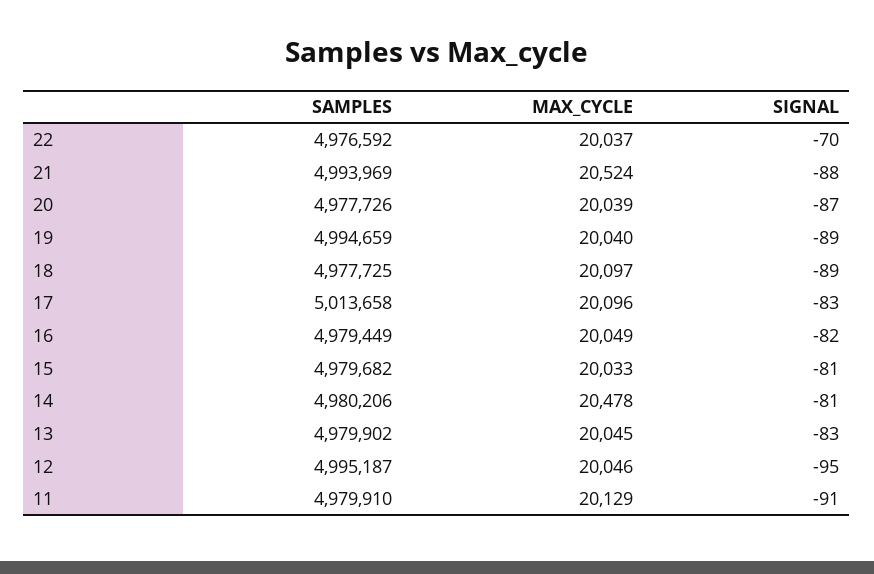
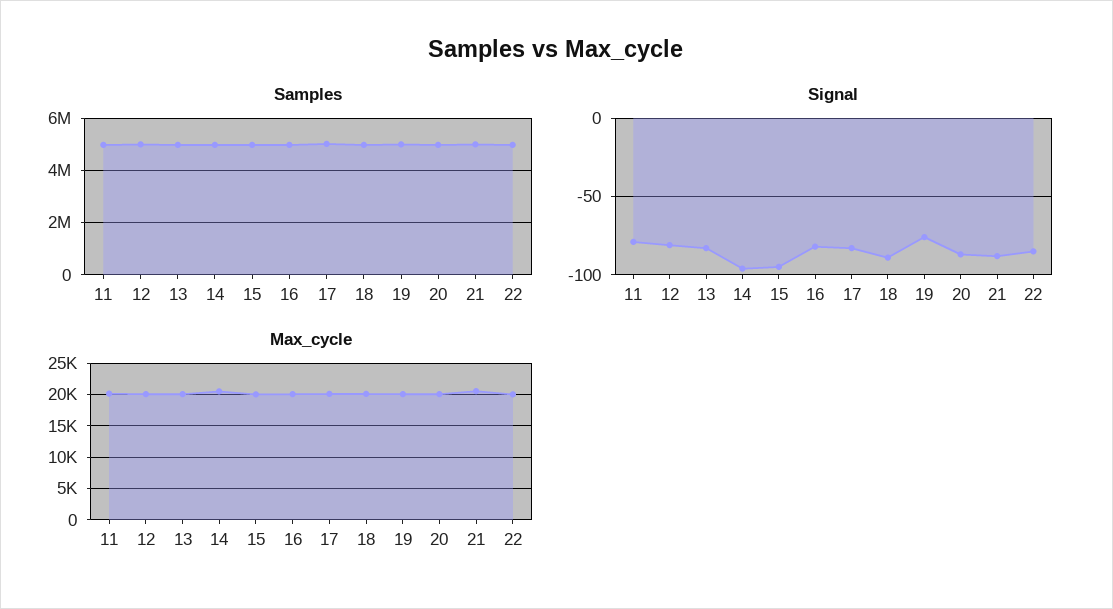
  {
    "SAMPLES": {
      "22": 4976592,
      "21": 4993969,
      "20": 4977726,
      "19": 4994659,
      "18": 4977725,
      "17": 5013658,
      "16": 4979449,
      "15": 4979682,
      "14": 4980206,
      "13": 4979902,
      "12": 4995187,
      "11": 4979910
    },
    "MAX_CYCLE": {
      "22": 20037,
      "21": 20524,
      "20": 20039,
      "19": 20040,
      "18": 20097,
      "17": 20096,
      "16": 20049,
      "15": 20033,
      "14": 20478,
      "13": 20045,
      "12": 20046,
      "11": 20129
    },
    "SIGNAL": {
-     "22": -70,
+     "22": -85,
      "21": -88,
      "20": -87,
-     "19": -89,
+     "19": -75,
      "18": -89,
      "17": -83,
      "16": -82,
-     "15": -81,
+     "15": -95,
-     "14": -81,
+     "14": -95,
      "13": -83,
-     "12": -95,
+     "12": -80,
-     "11": -91
+     "11": -80
    }
  }

